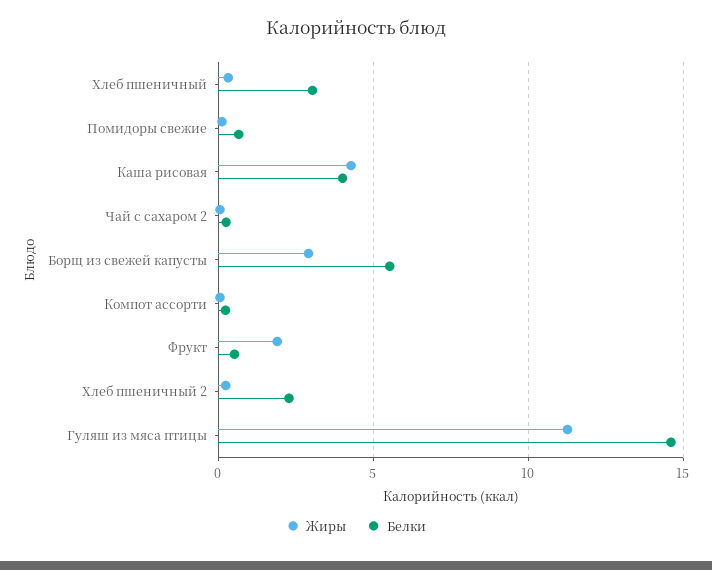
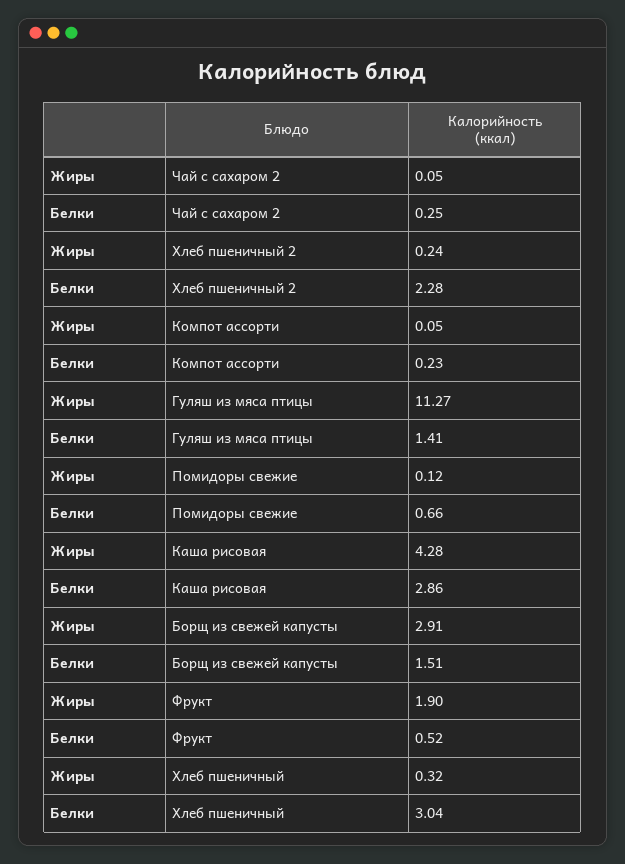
  {
    "Жиры": {
      "Хлеб пшеничный": 0.32,
      "Помидоры свежие": 0.12,
      "Каша рисовая": 4.28,
      "Чай с сахаром 2": 0.05,
      "Борщ из свежей капусты": 2.91,
      "Компот ассорти": 0.05,
      "Фрукт": 1.9,
      "Хлеб пшеничный 2": 0.24,
      "Гуляш из мяса птицы": 11.27
    },
    "Белки": {
      "Хлеб пшеничный": 3.04,
      "Помидоры свежие": 0.66,
-     "Каша рисовая": 4,
+     "Каша рисовая": 2.86,
      "Чай с сахаром 2": 0.25,
-     "Борщ из свежей капусты": 5.5,
+     "Борщ из свежей капусты": 1.51,
      "Компот ассорти": 0.23,
      "Фрукт": 0.52,
      "Хлеб пшеничный 2": 2.28,
-     "Гуляш из мяса птицы": 14.5
+     "Гуляш из мяса птицы": 1.41
    }
  }

